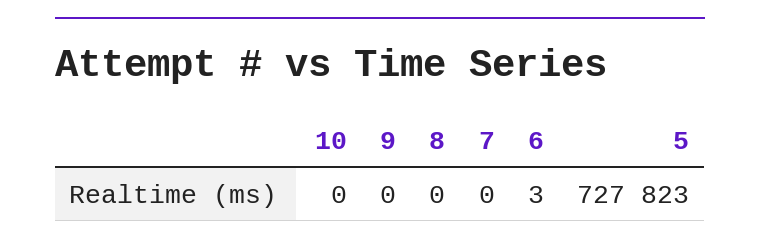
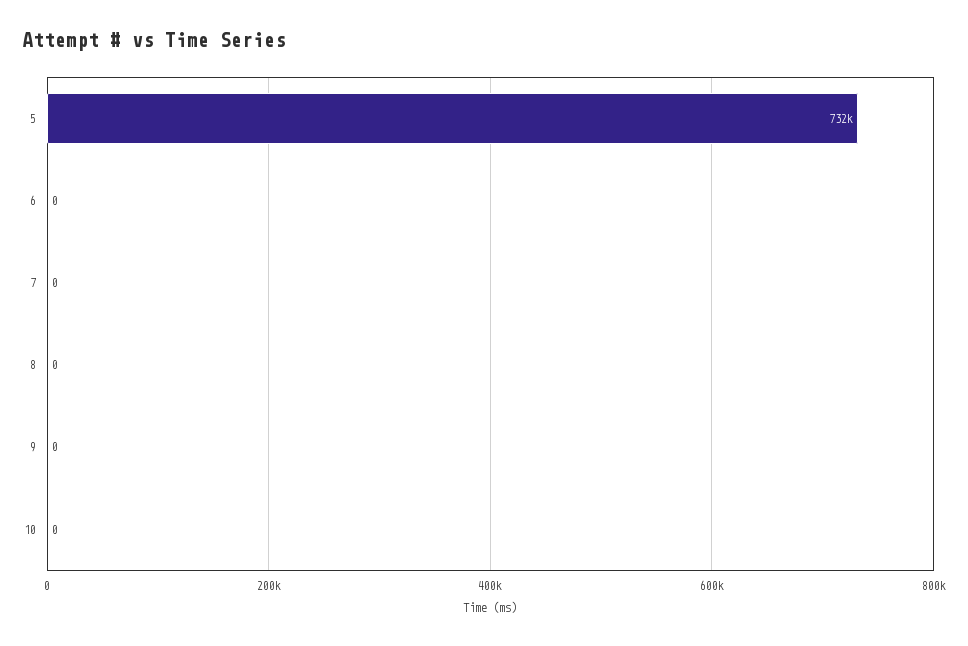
  {
    "10": 0,
    "9": 0,
    "8": 0,
    "7": 0,
-   "6": 3,
+   "6": 0,
-   "5": 727823
+   "5": 732000
  }

